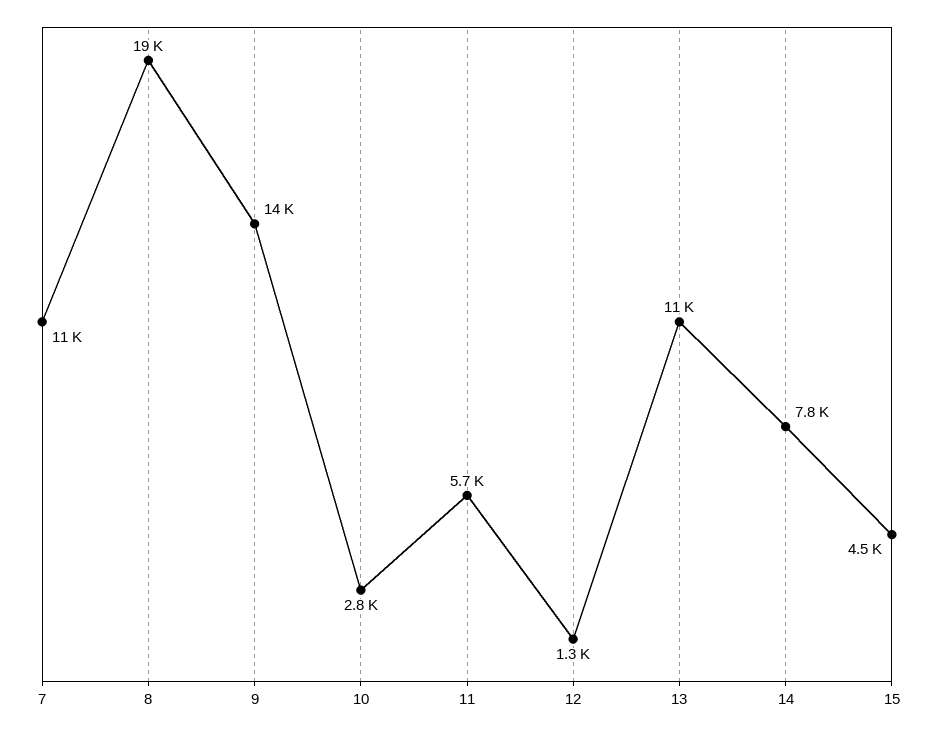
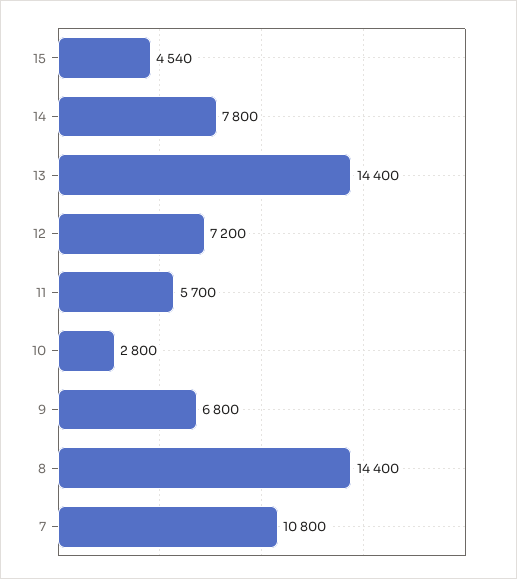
  {
    "7": 10800,
-   "8": 19000,
+   "8": 14400,
-   "9": 14000,
+   "9": 6800,
    "10": 2800,
    "11": 5700,
-   "12": 1300,
+   "12": 7200,
-   "13": 11000,
+   "13": 14400,
    "14": 7800,
    "15": 4540
  }

